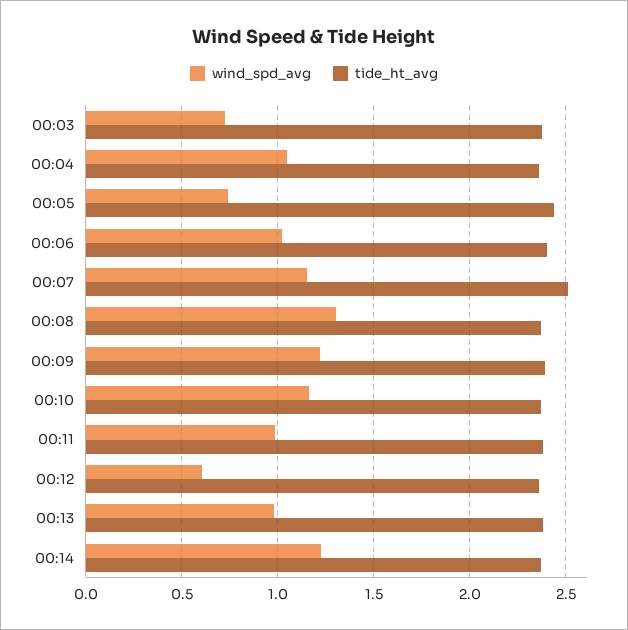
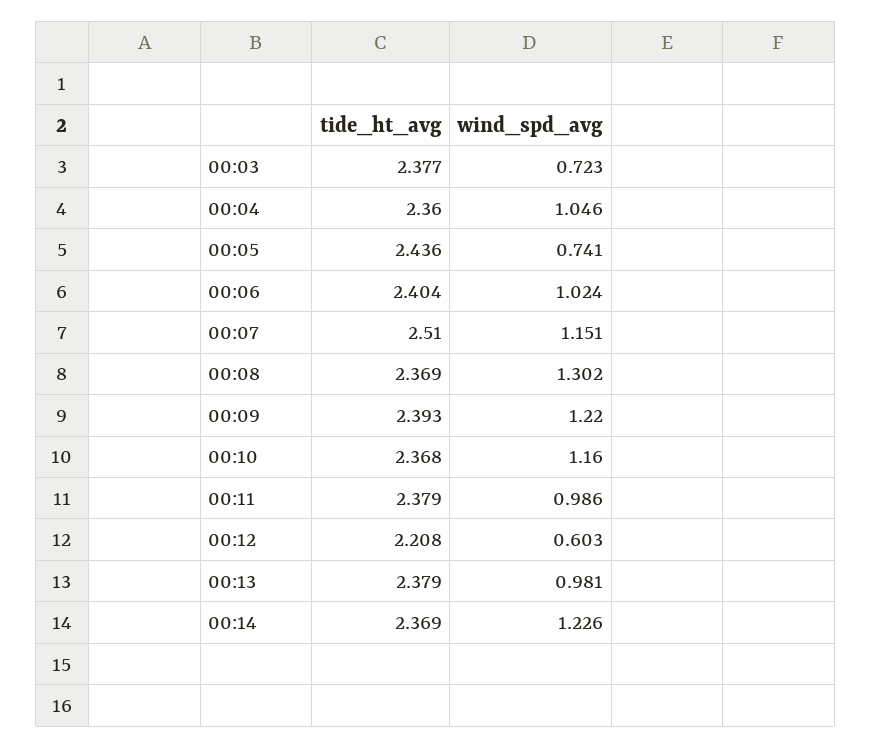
  {
    "wind_spd_avg": {
      "00:03": 0.723,
      "00:04": 1.046,
      "00:05": 0.741,
      "00:06": 1.024,
      "00:07": 1.151,
      "00:08": 1.302,
      "00:09": 1.22,
      "00:10": 1.16,
      "00:11": 0.986,
      "00:12": 0.603,
      "00:13": 0.981,
      "00:14": 1.226
    },
    "tide_ht_avg": {
      "00:03": 2.377,
      "00:04": 2.36,
      "00:05": 2.436,
      "00:06": 2.404,
      "00:07": 2.51,
      "00:08": 2.369,
      "00:09": 2.393,
      "00:10": 2.368,
      "00:11": 2.379,
-     "00:12": 2.35,
+     "00:12": 2.208,
      "00:13": 2.379,
      "00:14": 2.369
    }
  }

